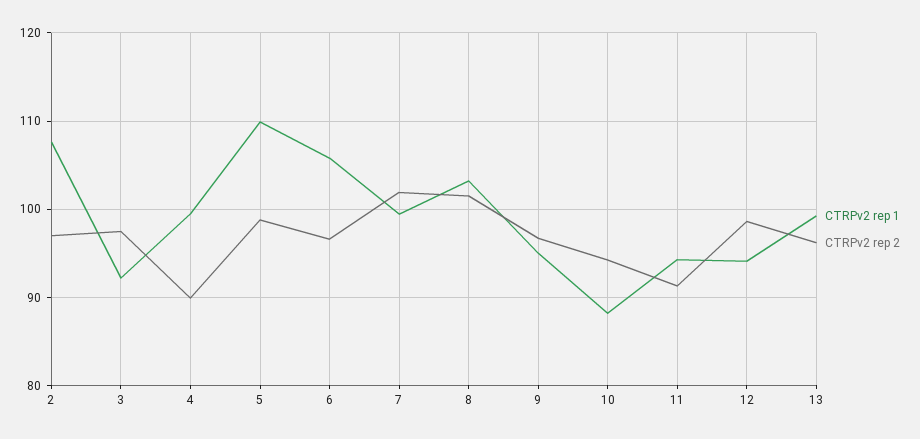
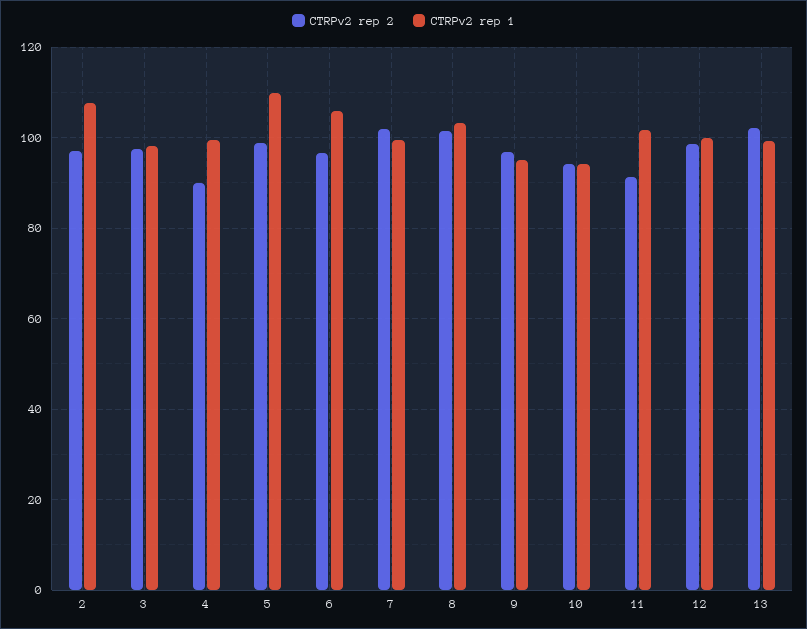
  {
    "CTRPv2 rep 1": {
      "2": 108,
-     "3": 92,
+     "3": 98,
      "4": 99,
      "5": 110,
      "6": 106,
      "7": 99,
      "8": 103,
      "9": 95,
-     "10": 88,
+     "10": 94,
-     "11": 94,
+     "11": 102,
-     "12": 94,
+     "12": 100,
      "13": 99
    },
    "CTRPv2 rep 2": {
      "2": 97,
      "3": 97,
      "4": 90,
      "5": 99,
      "6": 97,
      "7": 102,
      "8": 102,
      "9": 97,
      "10": 94,
      "11": 91,
      "12": 99,
-     "13": 96
+     "13": 102
    }
  }

